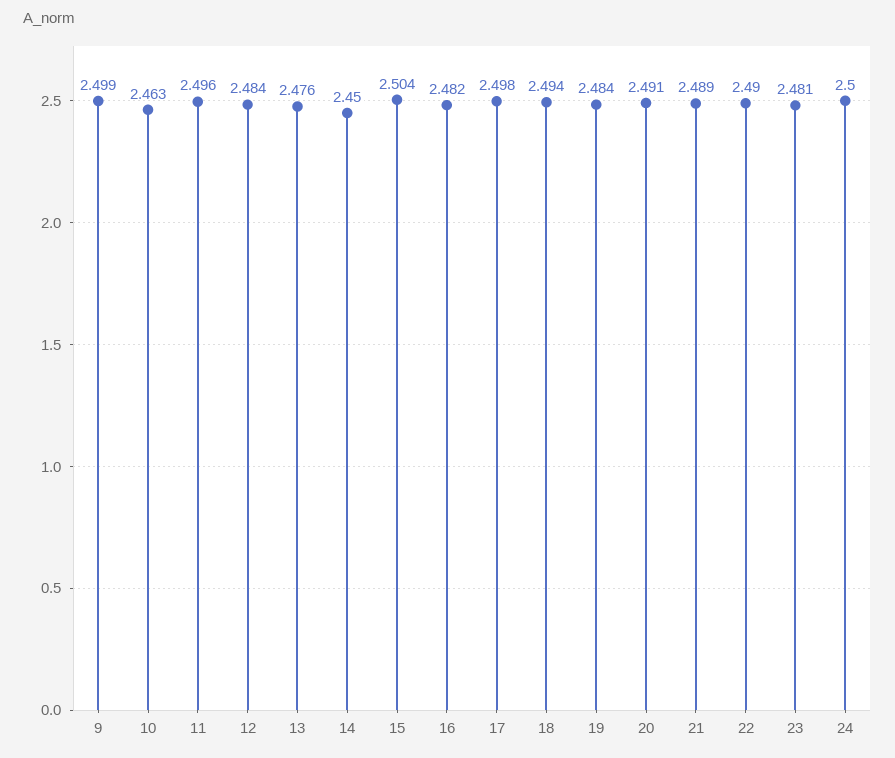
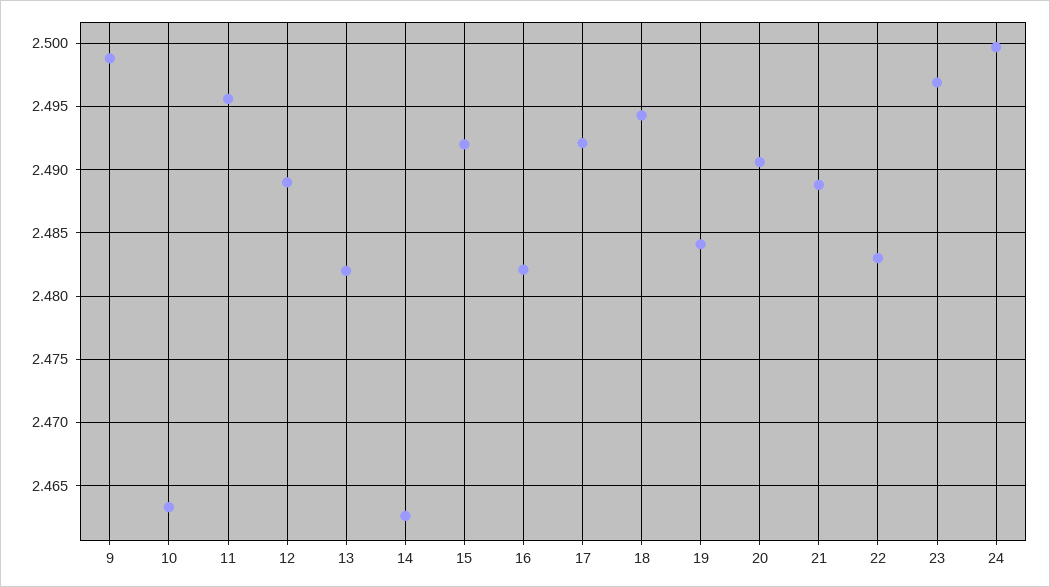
  {
    "9": 2.499,
    "10": 2.463,
    "11": 2.496,
-   "12": 2.484,
+   "12": 2.489,
-   "13": 2.476,
+   "13": 2.482,
-   "14": 2.45,
+   "14": 2.4625,
-   "15": 2.504,
+   "15": 2.492,
    "16": 2.482,
-   "17": 2.498,
+   "17": 2.492,
    "18": 2.494,
    "19": 2.484,
    "20": 2.491,
    "21": 2.489,
-   "22": 2.49,
+   "22": 2.483,
-   "23": 2.481,
+   "23": 2.497,
    "24": 2.5
  }

